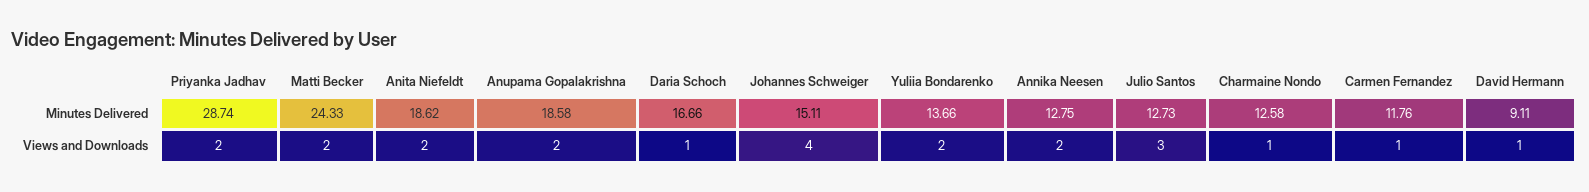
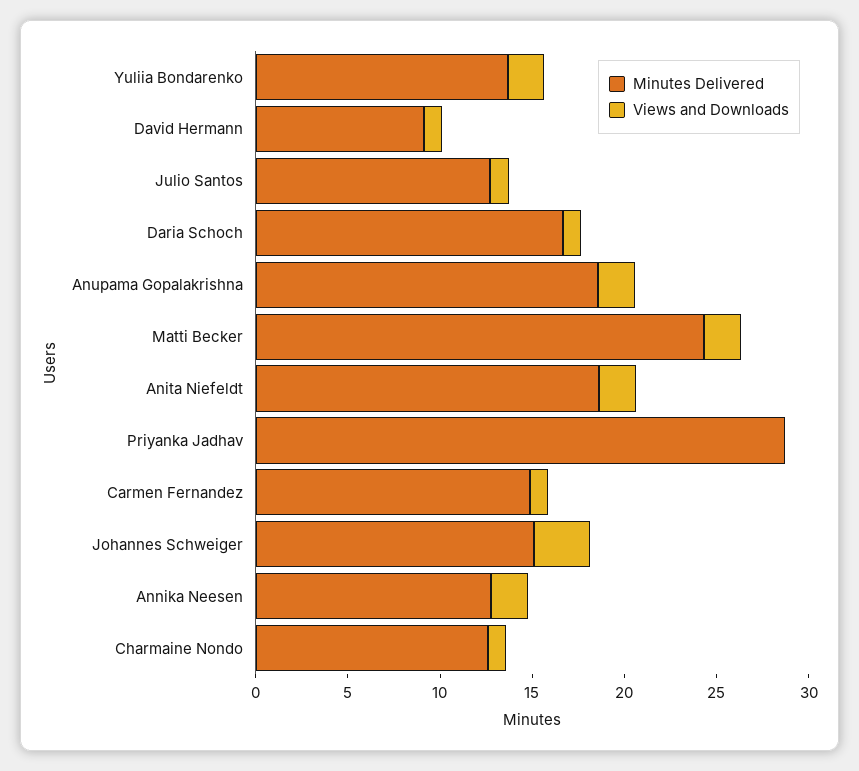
  {
    "Minutes Delivered": {
      "Priyanka Jadhav": 28.74,
      "Matti Becker": 24.33,
      "Anita Niefeldt": 18.62,
      "Anupama Gopalakrishna": 18.58,
      "Daria Schoch": 16.66,
      "Johannes Schweiger": 15.11,
      "Yuliia Bondarenko": 13.66,
      "Annika Neesen": 12.75,
      "Julio Santos": 12.73,
      "Charmaine Nondo": 12.58,
-     "Carmen Fernandez": 11.76,
+     "Carmen Fernandez": 15,
      "David Hermann": 9.11
    },
    "Views and Downloads": {
-     "Priyanka Jadhav": 2,
+     "Priyanka Jadhav": 0,
      "Matti Becker": 2,
      "Anita Niefeldt": 2,
      "Anupama Gopalakrishna": 2,
      "Daria Schoch": 1,
-     "Johannes Schweiger": 4,
+     "Johannes Schweiger": 3,
      "Yuliia Bondarenko": 2,
      "Annika Neesen": 2,
-     "Julio Santos": 3,
+     "Julio Santos": 1,
      "Charmaine Nondo": 1,
      "Carmen Fernandez": 1,
      "David Hermann": 1
    }
  }

